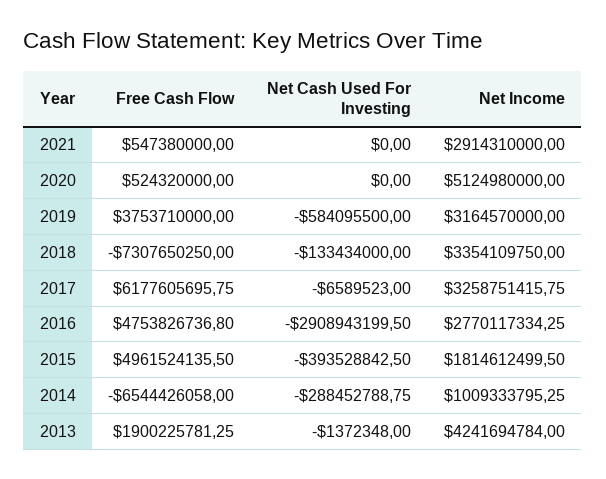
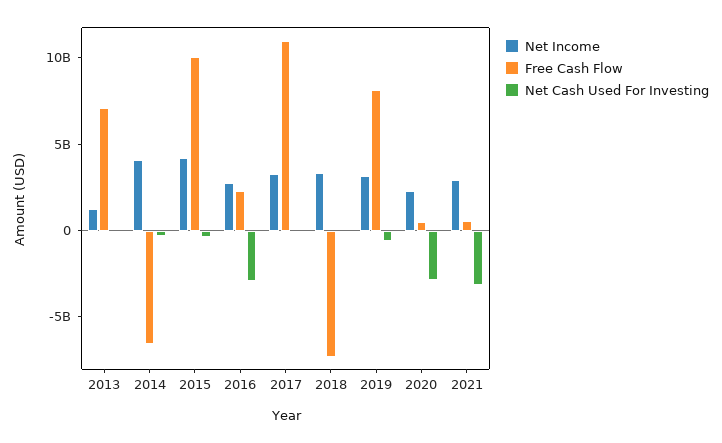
  {
    "Free Cash Flow": {
      "2021": 547380000,
      "2020": 524320000,
-     "2019": 3753710000,
+     "2019": 8000000000,
      "2018": -7307650250,
-     "2017": 6177605695.75,
+     "2017": 11000000000,
-     "2016": 4753826736.8,
+     "2016": 2000000000,
-     "2015": 4961524135.5,
+     "2015": 10000000000,
      "2014": -6544426058,
-     "2013": 1900225781.25
+     "2013": 7000000000
    },
    "Net Cash Used For Investing": {
-     "2021": 0,
+     "2021": -3000000000,
-     "2020": 0,
+     "2020": -3000000000,
      "2019": -584095500,
      "2018": -133434000,
      "2017": -6589523,
      "2016": -2908943199.5,
      "2015": -393528842.5,
      "2014": -288452788.75,
      "2013": -1372348
    },
    "Net Income": {
      "2021": 2914310000,
-     "2020": 5124980000,
+     "2020": 2000000000,
      "2019": 3164570000,
      "2018": 3354109750,
      "2017": 3258751415.75,
      "2016": 2770117334.25,
-     "2015": 1814612499.5,
+     "2015": 4000000000,
-     "2014": 1009333795.25,
+     "2014": 4000000000,
-     "2013": 4241694784
+     "2013": 1000000000
    }
  }

